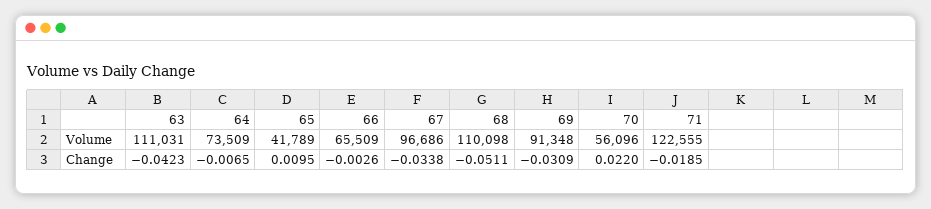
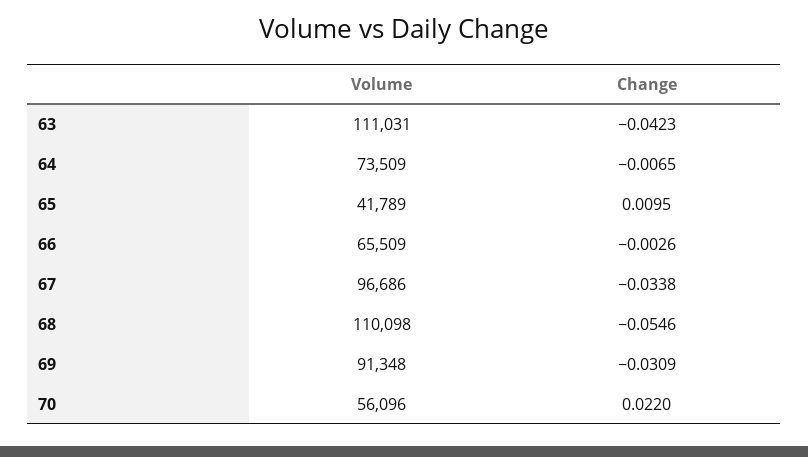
  {
    "63": {
      "Volume": 111031,
      "Change": -0.0423
    },
    "64": {
      "Volume": 73509,
      "Change": -0.0065
    },
    "65": {
      "Volume": 41789,
      "Change": 0.0095
    },
    "66": {
      "Volume": 65509,
      "Change": -0.0026
    },
    "67": {
      "Volume": 96686,
      "Change": -0.0338
    },
    "68": {
      "Volume": 110098,
-     "Change": -0.0511
+     "Change": -0.0546
    },
    "69": {
      "Volume": 91348,
      "Change": -0.0309
    },
    "70": {
      "Volume": 56096,
      "Change": 0.022
-   },
+   }
-   "71": {
-     "Volume": 122555,
-     "Change": -0.0185
-   }
  }

